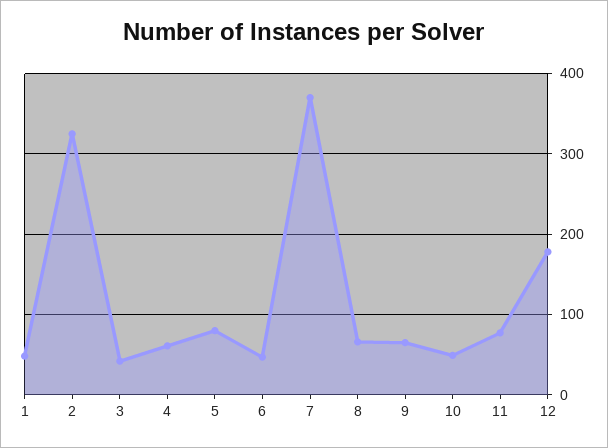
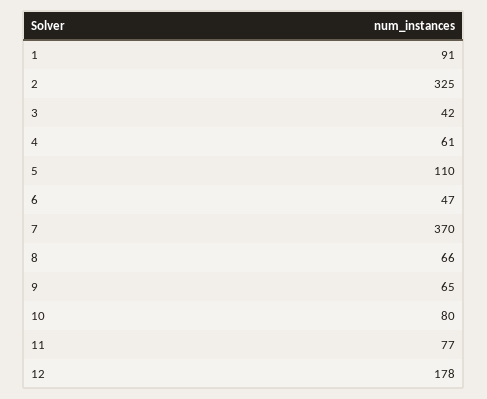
  {
-   "1": 50,
+   "1": 91,
    "2": 325,
    "3": 42,
    "4": 61,
-   "5": 80,
+   "5": 110,
    "6": 47,
    "7": 370,
    "8": 66,
    "9": 65,
-   "10": 50,
+   "10": 80,
    "11": 77,
    "12": 178
  }

